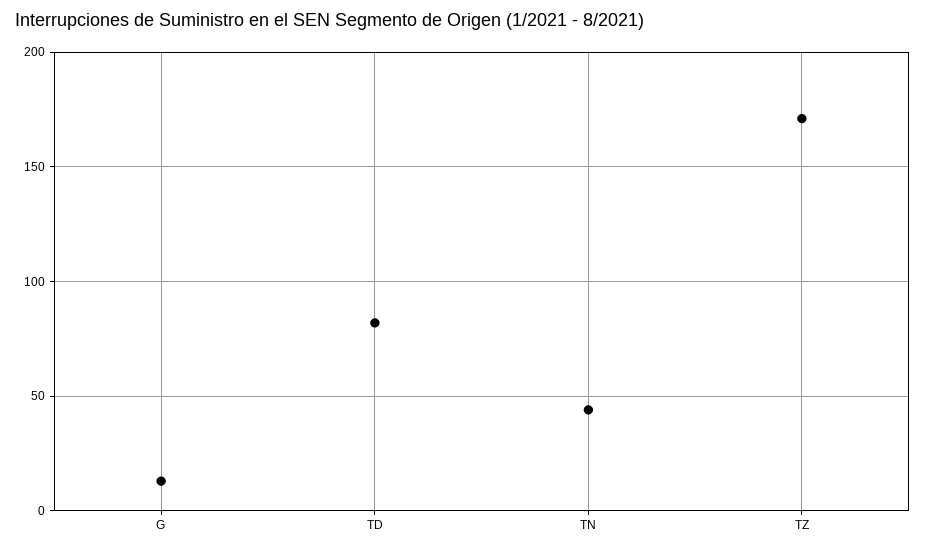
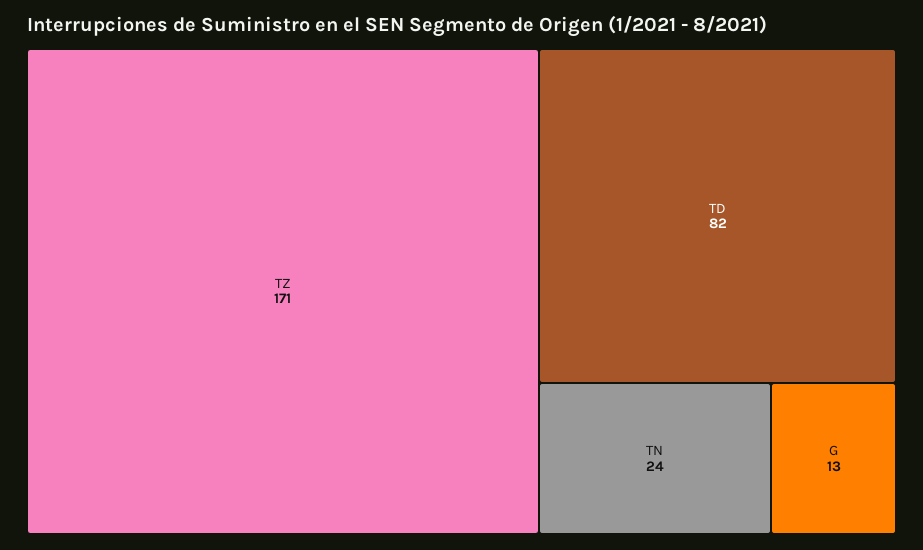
  {
    "G": 13,
    "TD": 82,
-   "TN": 45,
+   "TN": 24,
    "TZ": 171
  }

